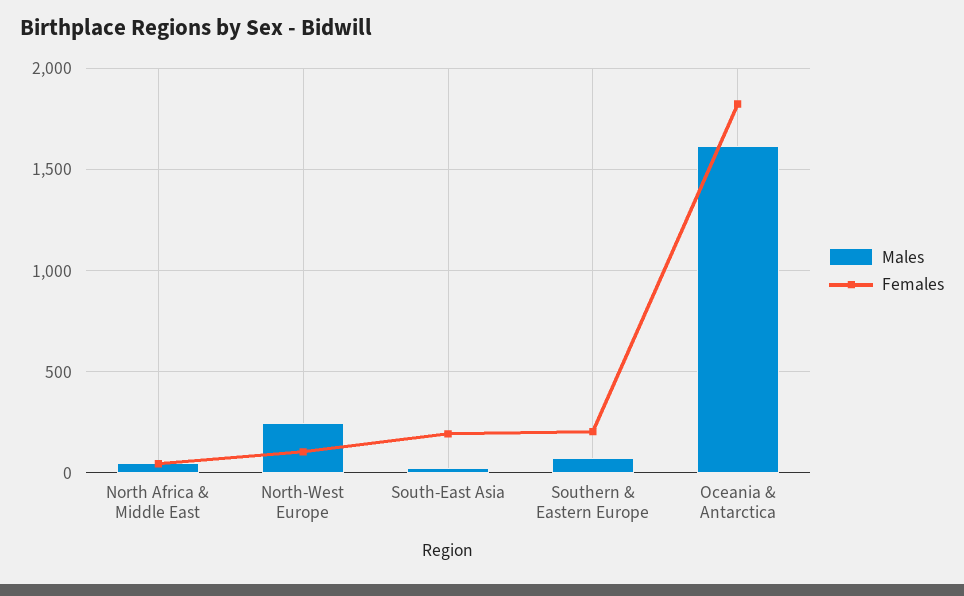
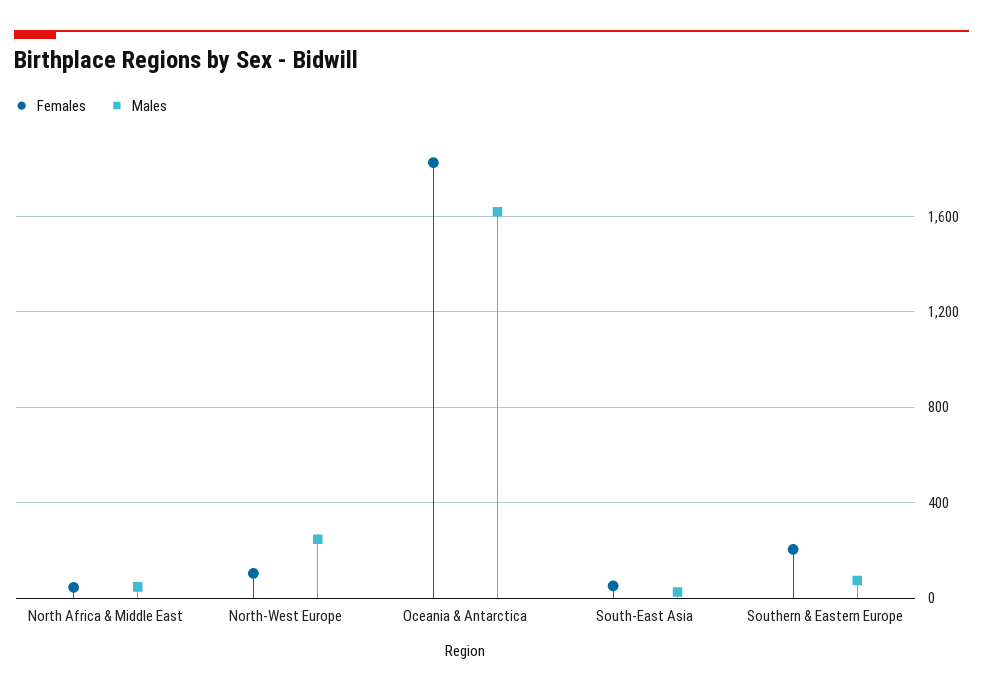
  {
    "Males": {
      "North Africa & Middle East": 50,
      "North-West Europe": 250,
      "South-East Asia": 50,
      "Southern & Eastern Europe": 50,
      "Oceania & Antarctica": 1600
    },
    "Females": {
      "North Africa & Middle East": 50,
      "North-West Europe": 100,
-     "South-East Asia": 200,
+     "South-East Asia": 50,
      "Southern & Eastern Europe": 200,
      "Oceania & Antarctica": 1850
    }
  }

